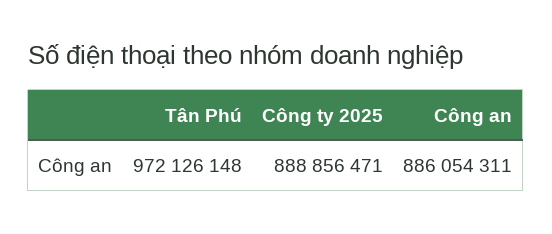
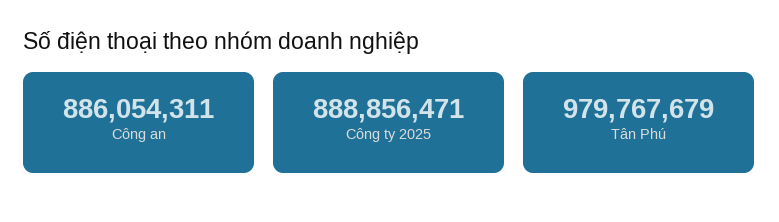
  {
-   "Tân Phú": 972126148,
+   "Tân Phú": 979767679,
    "Công ty 2025": 888856471,
    "Công an": 886054311
  }

